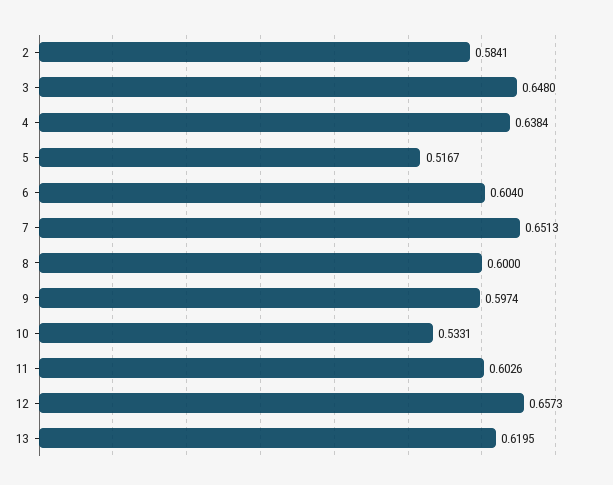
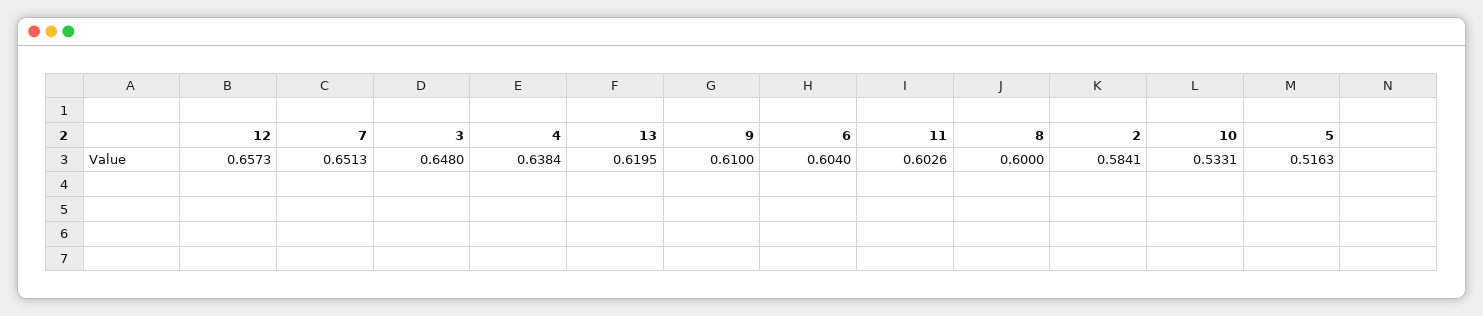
  {
    "2": 0.5841,
    "3": 0.648,
    "4": 0.6384,
-   "5": 0.5167,
+   "5": 0.5163,
    "6": 0.604,
    "7": 0.6513,
    "8": 0.6,
-   "9": 0.5974,
+   "9": 0.61,
    "10": 0.5331,
    "11": 0.6026,
    "12": 0.6573,
    "13": 0.6195
  }

